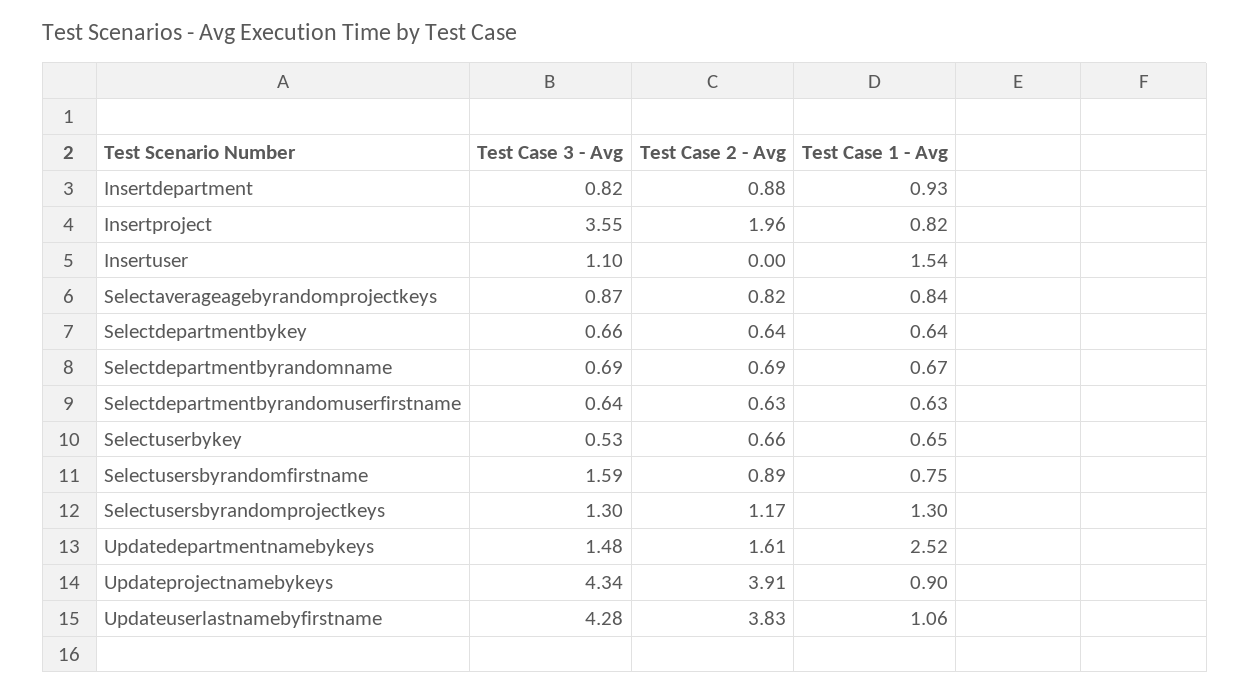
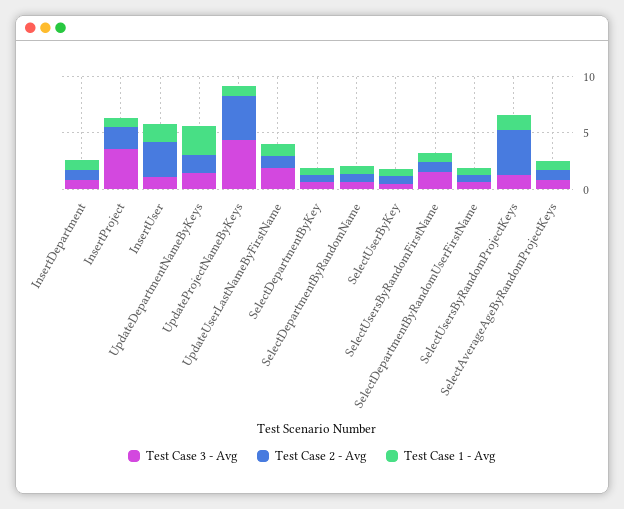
  {
    "Test Case 3 - Avg": {
      "Insertdepartment": 0.82,
      "Insertproject": 3.55,
      "Insertuser": 1.1,
      "Selectaverageagebyrandomprojectkeys": 0.87,
      "Selectdepartmentbykey": 0.66,
      "Selectdepartmentbyrandomname": 0.69,
      "Selectdepartmentbyrandomuserfirstname": 0.64,
      "Selectuserbykey": 0.53,
      "Selectusersbyrandomfirstname": 1.59,
      "Selectusersbyrandomprojectkeys": 1.3,
      "Updatedepartmentnamebykeys": 1.48,
      "Updateprojectnamebykeys": 4.34,
-     "Updateuserlastnamebyfirstname": 4.28
+     "Updateuserlastnamebyfirstname": 2
    },
    "Test Case 2 - Avg": {
      "Insertdepartment": 0.88,
      "Insertproject": 1.96,
-     "Insertuser": 0,
+     "Insertuser": 3,
      "Selectaverageagebyrandomprojectkeys": 0.82,
      "Selectdepartmentbykey": 0.64,
      "Selectdepartmentbyrandomname": 0.69,
      "Selectdepartmentbyrandomuserfirstname": 0.63,
      "Selectuserbykey": 0.66,
      "Selectusersbyrandomfirstname": 0.89,
-     "Selectusersbyrandomprojectkeys": 1.17,
+     "Selectusersbyrandomprojectkeys": 4,
      "Updatedepartmentnamebykeys": 1.61,
      "Updateprojectnamebykeys": 3.91,
-     "Updateuserlastnamebyfirstname": 3.83
+     "Updateuserlastnamebyfirstname": 1
    },
    "Test Case 1 - Avg": {
      "Insertdepartment": 0.93,
      "Insertproject": 0.82,
      "Insertuser": 1.54,
      "Selectaverageagebyrandomprojectkeys": 0.84,
      "Selectdepartmentbykey": 0.64,
      "Selectdepartmentbyrandomname": 0.67,
      "Selectdepartmentbyrandomuserfirstname": 0.63,
      "Selectuserbykey": 0.65,
      "Selectusersbyrandomfirstname": 0.75,
      "Selectusersbyrandomprojectkeys": 1.3,
      "Updatedepartmentnamebykeys": 2.52,
      "Updateprojectnamebykeys": 0.9,
      "Updateuserlastnamebyfirstname": 1.06
    }
  }

